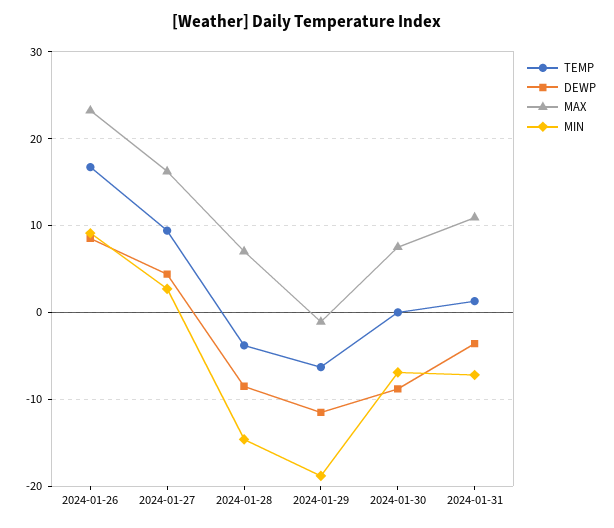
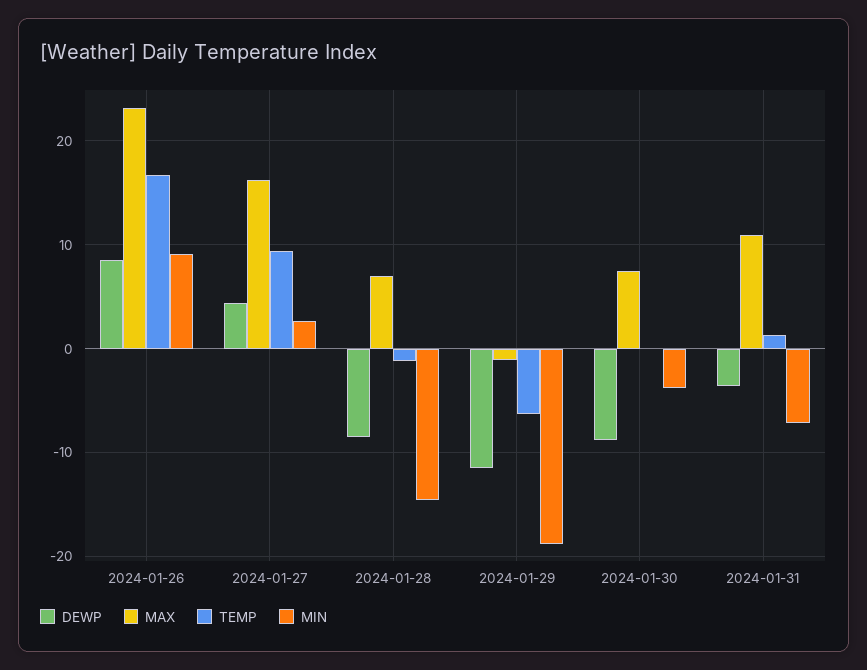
  {
    "TEMP": {
      "2024-01-26": 17,
      "2024-01-27": 9,
-     "2024-01-28": -4,
+     "2024-01-28": -1,
      "2024-01-29": -6,
      "2024-01-30": 0,
      "2024-01-31": 1
    },
    "DEWP": {
      "2024-01-26": 9,
      "2024-01-27": 4,
      "2024-01-28": -9,
      "2024-01-29": -12,
      "2024-01-30": -9,
      "2024-01-31": -4
    },
    "MAX": {
      "2024-01-26": 23,
      "2024-01-27": 16,
      "2024-01-28": 7,
      "2024-01-29": -1,
      "2024-01-30": 8,
      "2024-01-31": 11
    },
    "MIN": {
      "2024-01-26": 9,
      "2024-01-27": 3,
      "2024-01-28": -15,
      "2024-01-29": -19,
-     "2024-01-30": -7,
+     "2024-01-30": -4,
      "2024-01-31": -7
    }
  }

